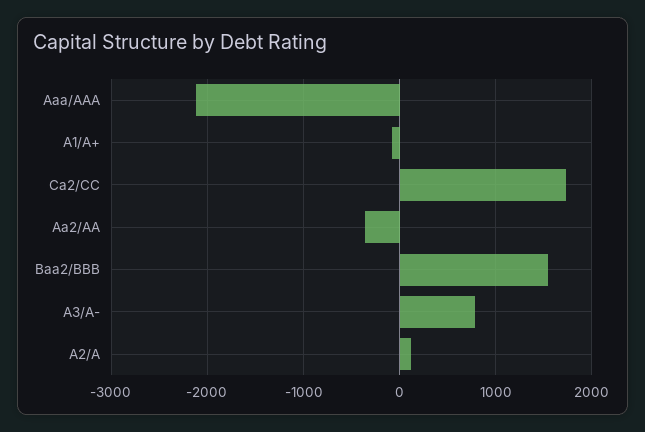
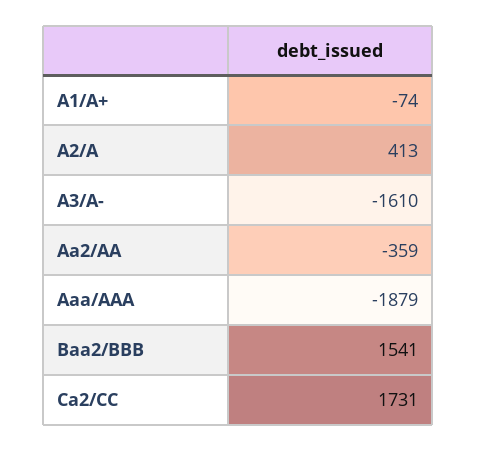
  {
-   "Aaa/AAA": -2100,
+   "Aaa/AAA": -1879,
    "A1/A+": -74,
    "Ca2/CC": 1731,
    "Aa2/AA": -359,
    "Baa2/BBB": 1541,
-   "A3/A-": 800,
+   "A3/A-": -1610,
-   "A2/A": 100
+   "A2/A": 413
  }

